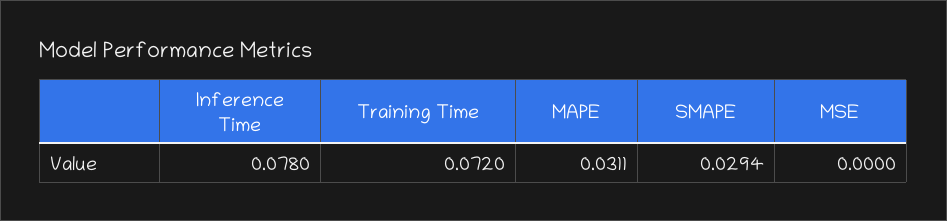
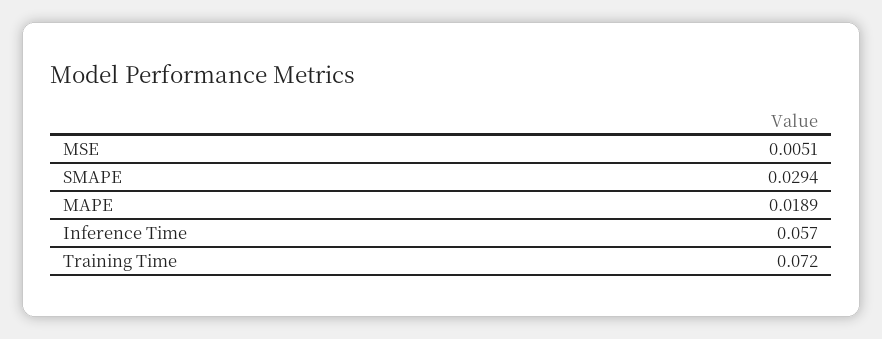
  {
-   "Inference Time": 0.078,
+   "Inference Time": 0.057,
    "Training Time": 0.072,
-   "MAPE": 0.0311,
+   "MAPE": 0.0189,
    "SMAPE": 0.0294,
-   "MSE": 0
+   "MSE": 0.0051
  }

